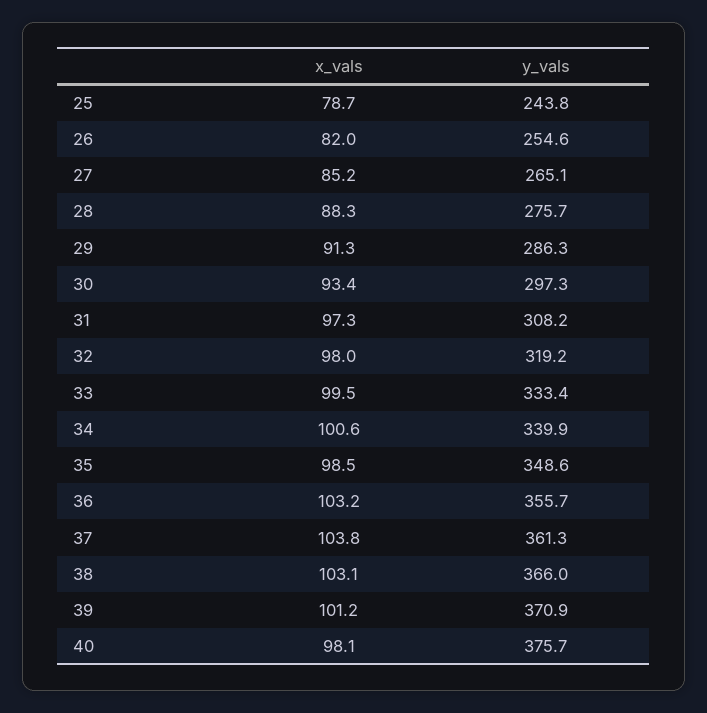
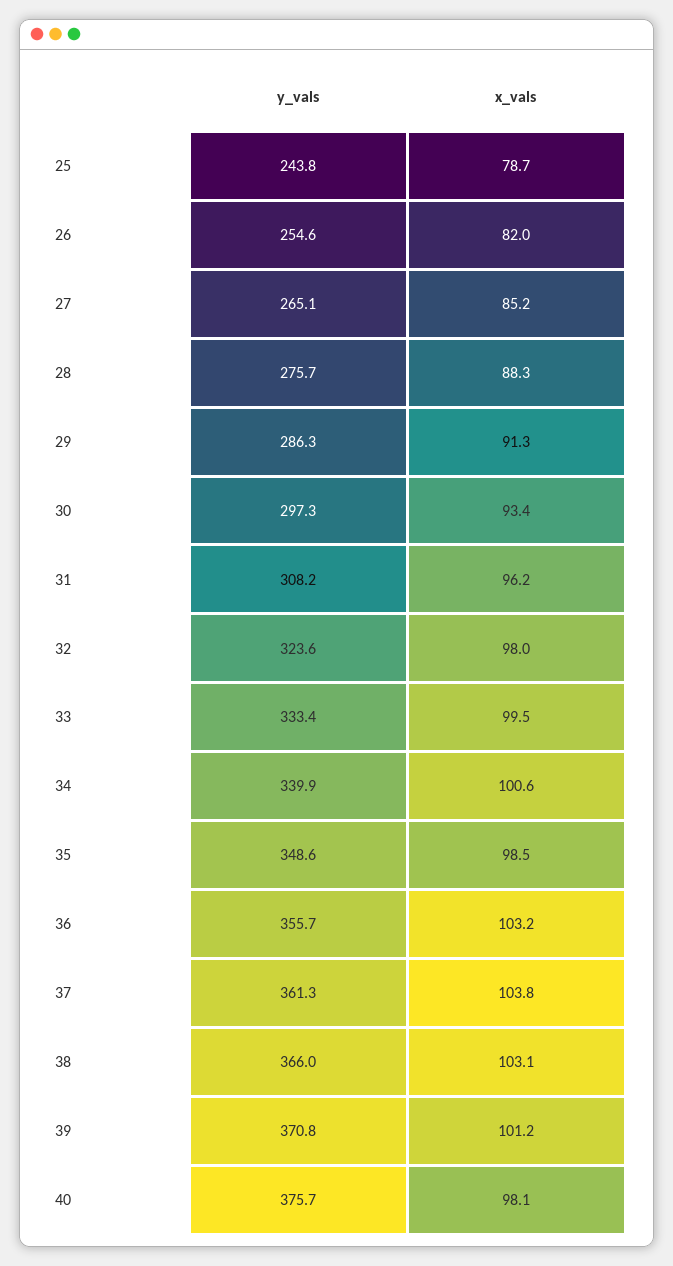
  {
    "x_vals": {
      "25": 78.7,
      "26": 82,
      "27": 85.2,
      "28": 88.3,
      "29": 91.3,
      "30": 93.4,
-     "31": 97.3,
+     "31": 96.2,
      "32": 98,
      "33": 99.5,
      "34": 100.6,
      "35": 98.5,
      "36": 103.2,
      "37": 103.8,
      "38": 103.1,
      "39": 101.2,
      "40": 98.1
    },
    "y_vals": {
      "25": 243.8,
      "26": 254.6,
      "27": 265.1,
      "28": 275.7,
      "29": 286.3,
      "30": 297.3,
      "31": 308.2,
-     "32": 319.2,
+     "32": 323.6,
      "33": 333.4,
      "34": 339.9,
      "35": 348.6,
      "36": 355.7,
      "37": 361.3,
      "38": 366,
-     "39": 370.9,
+     "39": 370.8,
      "40": 375.7
    }
  }

